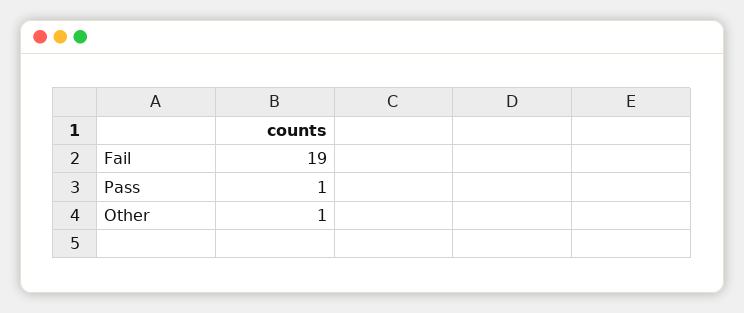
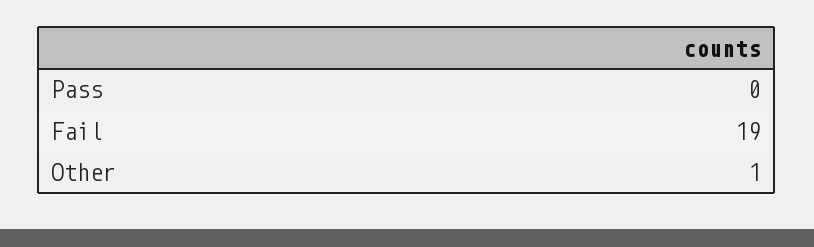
  {
    "Fail": 19,
-   "Pass": 1,
+   "Pass": 0,
    "Other": 1
  }

